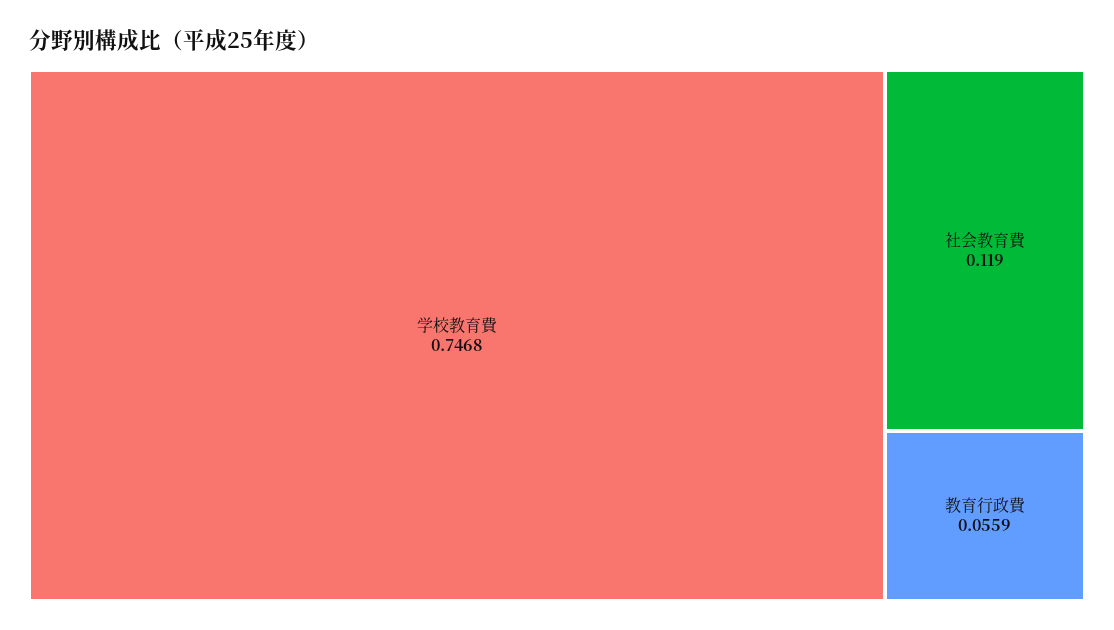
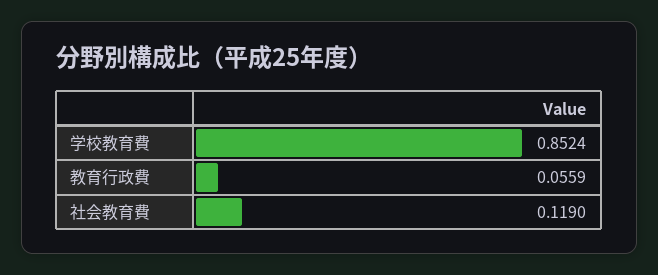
  {
-   "学校教育費": 0.7468,
+   "学校教育費": 0.8524,
    "社会教育費": 0.119,
    "教育行政費": 0.0559
  }

